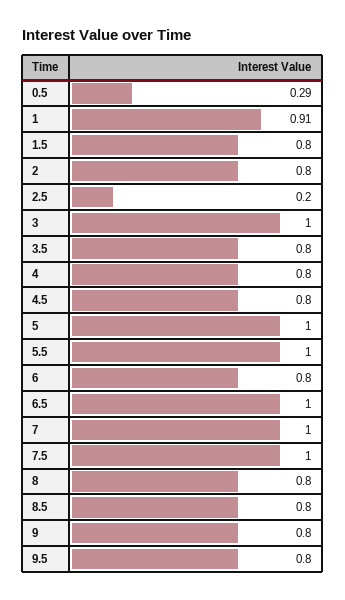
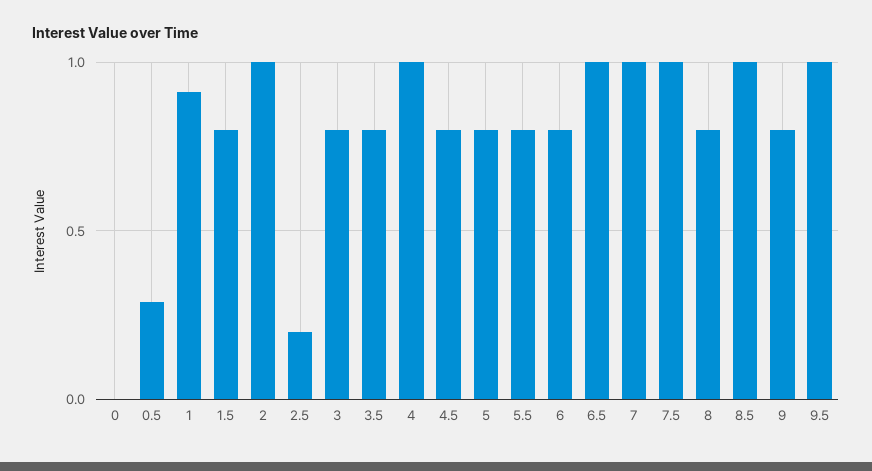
  {
    "0.5": 0.29,
    "1": 0.91,
    "1.5": 0.8,
-   "2": 0.8,
+   "2": 1,
    "2.5": 0.2,
-   "3": 1,
+   "3": 0.8,
    "3.5": 0.8,
-   "4": 0.8,
+   "4": 1,
    "4.5": 0.8,
-   "5": 1,
+   "5": 0.8,
-   "5.5": 1,
+   "5.5": 0.8,
    "6": 0.8,
    "6.5": 1,
    "7": 1,
    "7.5": 1,
    "8": 0.8,
-   "8.5": 0.8,
+   "8.5": 1,
    "9": 0.8,
-   "9.5": 0.8
+   "9.5": 1,
+   "0": 0
  }

